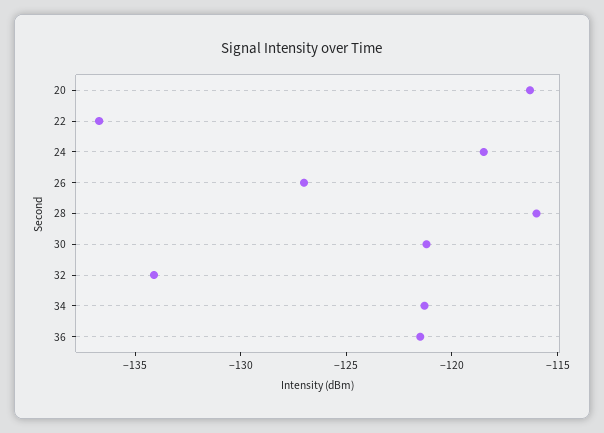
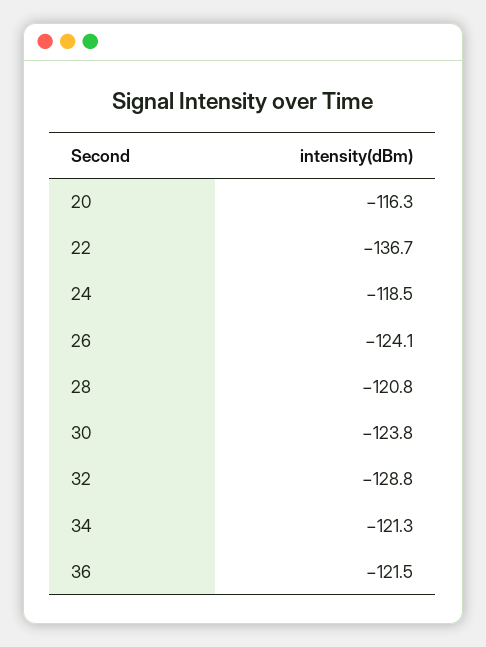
  {
    "20": -116.3,
    "22": -136.7,
    "24": -118.5,
-   "26": -127,
+   "26": -124.1,
-   "28": -116,
+   "28": -120.8,
-   "30": -121,
+   "30": -123.8,
-   "32": -134,
+   "32": -128.8,
    "34": -121.3,
    "36": -121.5
  }

